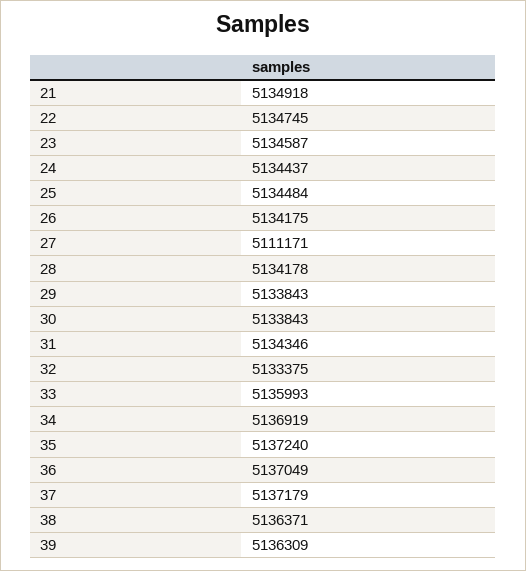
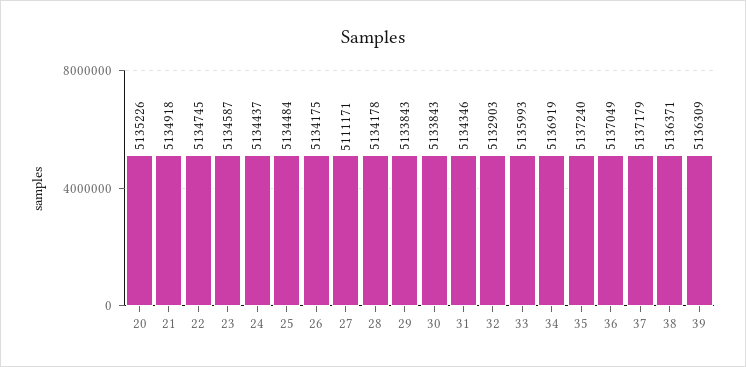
  {
    "21": 5134918,
    "22": 5134745,
    "23": 5134587,
    "24": 5134437,
    "25": 5134484,
    "26": 5134175,
    "27": 5111171,
    "28": 5134178,
    "29": 5133843,
    "30": 5133843,
    "31": 5134346,
-   "32": 5133375,
+   "32": 5132903,
    "33": 5135993,
    "34": 5136919,
    "35": 5137240,
    "36": 5137049,
    "37": 5137179,
    "38": 5136371,
-   "39": 5136309
+   "39": 5136309,
+   "20": 5135226
  }

